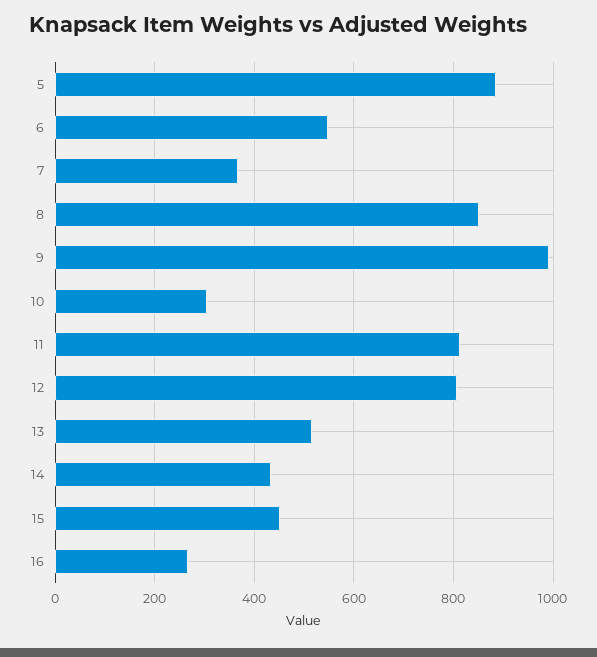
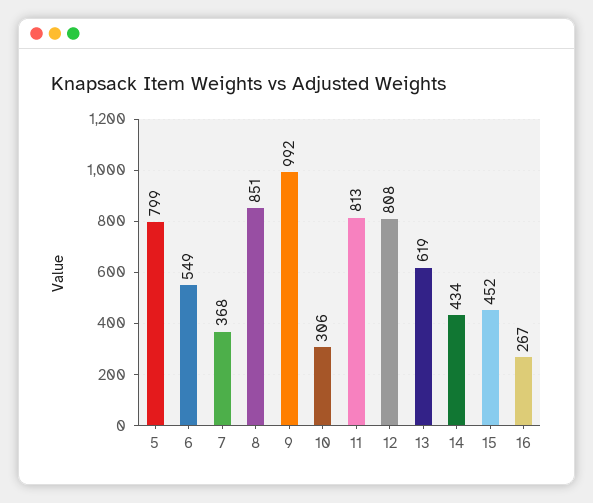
  {
-   "5": 880,
+   "5": 799,
    "6": 549,
    "7": 368,
    "8": 851,
    "9": 992,
    "10": 306,
    "11": 813,
    "12": 808,
-   "13": 520,
+   "13": 619,
    "14": 434,
    "15": 452,
    "16": 267
  }

